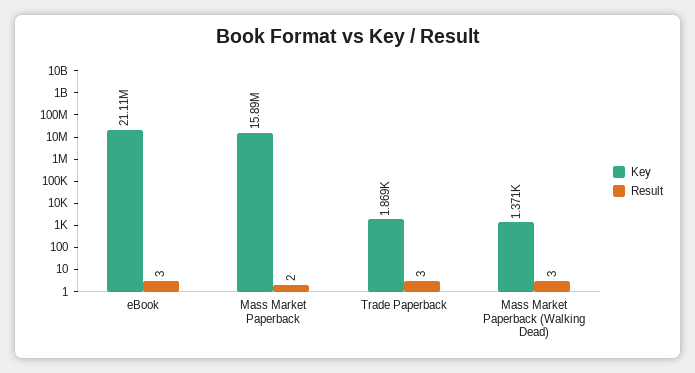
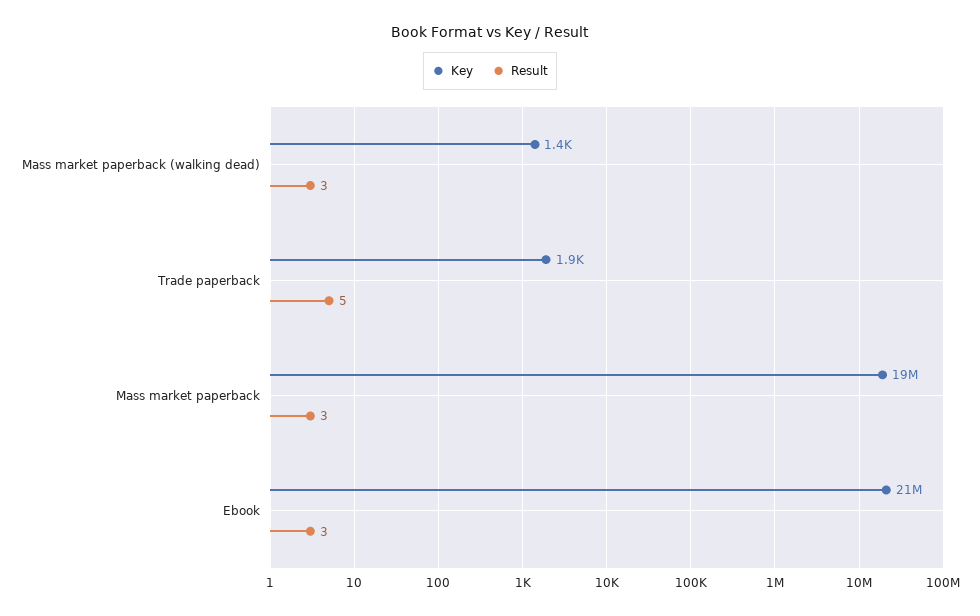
  {
    "Key": {
      "eBook": 21110000,
-     "Mass Market Paperback": 15890000,
+     "Mass Market Paperback": 19000000,
      "Trade Paperback": 1869,
      "Mass Market Paperback (Walking Dead)": 1371
    },
    "Result": {
      "eBook": 3,
-     "Mass Market Paperback": 2,
+     "Mass Market Paperback": 3,
-     "Trade Paperback": 3,
+     "Trade Paperback": 5,
      "Mass Market Paperback (Walking Dead)": 3
    }
  }

